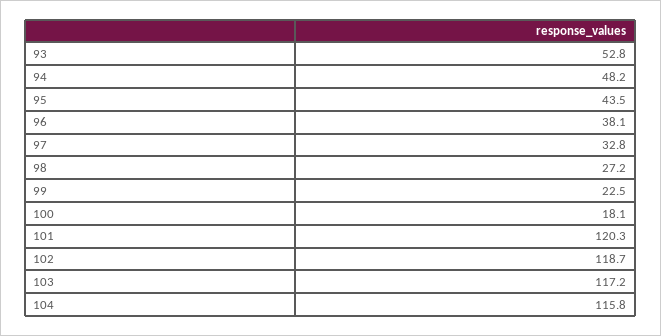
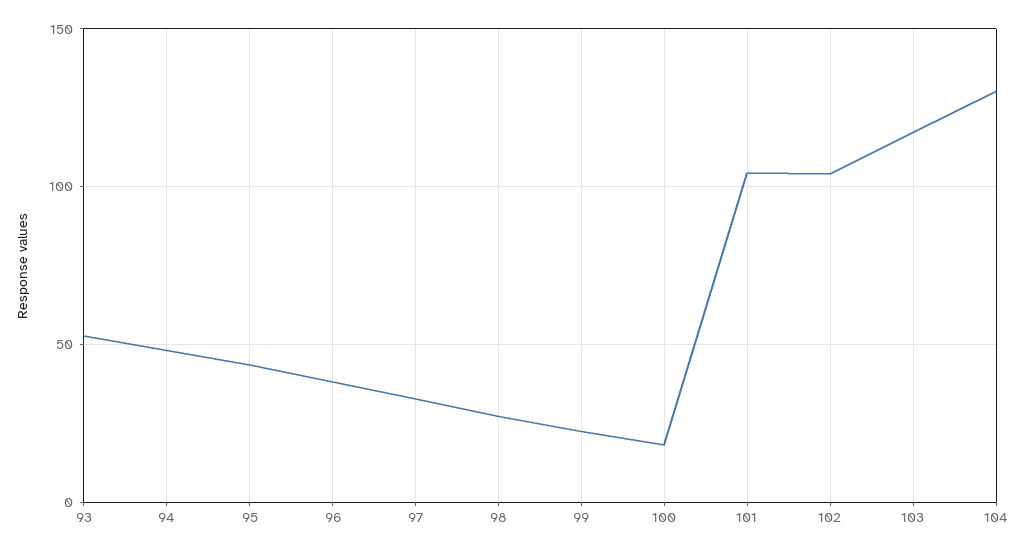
  {
    "93": 52.8,
    "94": 48.2,
    "95": 43.5,
    "96": 38.1,
    "97": 32.8,
    "98": 27.2,
    "99": 22.5,
    "100": 18.1,
-   "101": 120.3,
+   "101": 105,
-   "102": 118.7,
+   "102": 105,
    "103": 117.2,
-   "104": 115.8
+   "104": 130
  }

